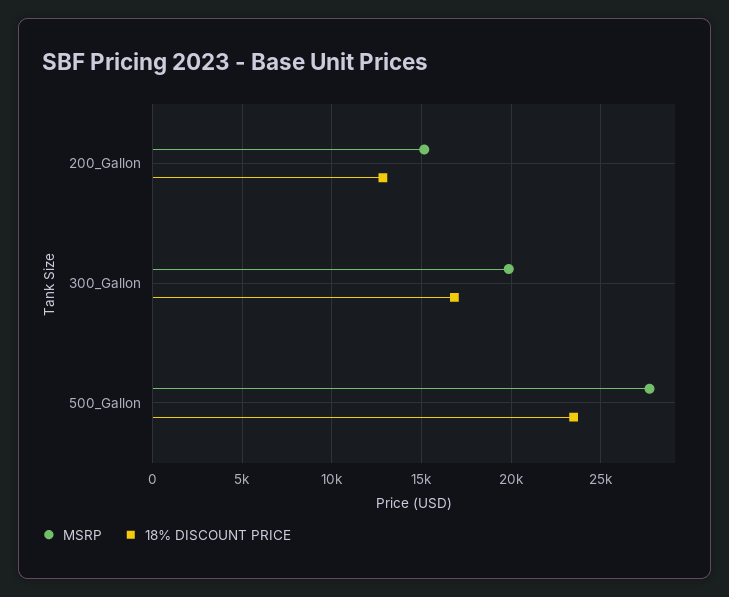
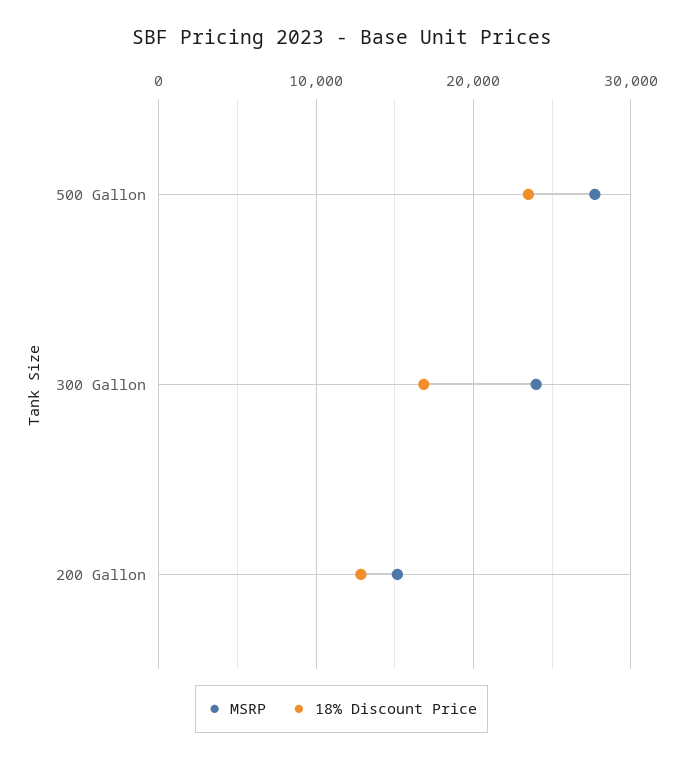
  {
    "MSRP": {
      "200_Gallon": 15000,
-     "300_Gallon": 20000,
+     "300_Gallon": 24000,
      "500_Gallon": 27500
    },
    "18% DISCOUNT PRICE": {
      "200_Gallon": 13000,
      "300_Gallon": 17000,
      "500_Gallon": 23500
    }
  }

